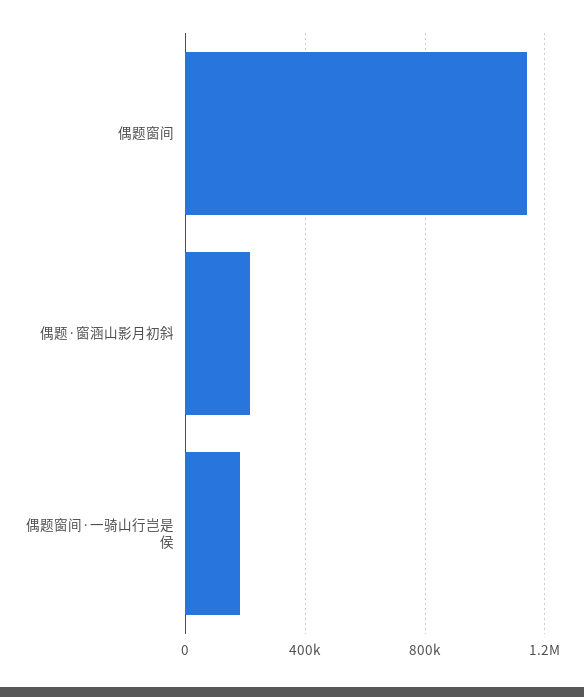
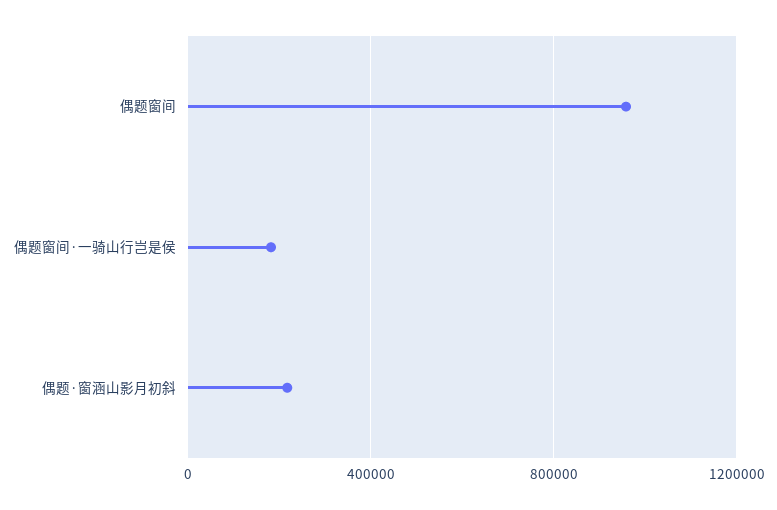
  {
-   "偶题窗间": 1150000,
+   "偶题窗间": 950000,
    "偶题·窗涵山影月初斜": 200000,
    "偶题窗间·一骑山行岂是侯": 200000
  }

